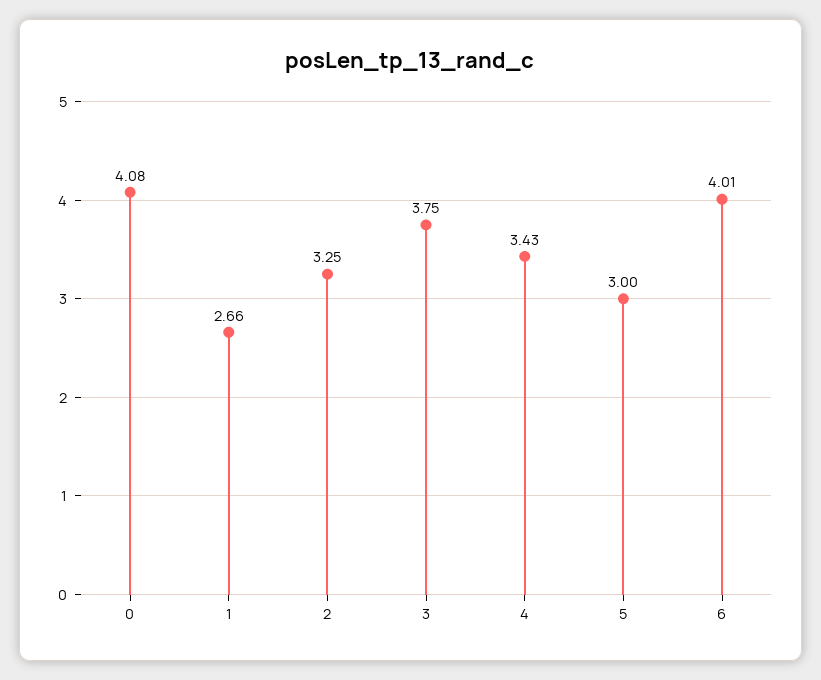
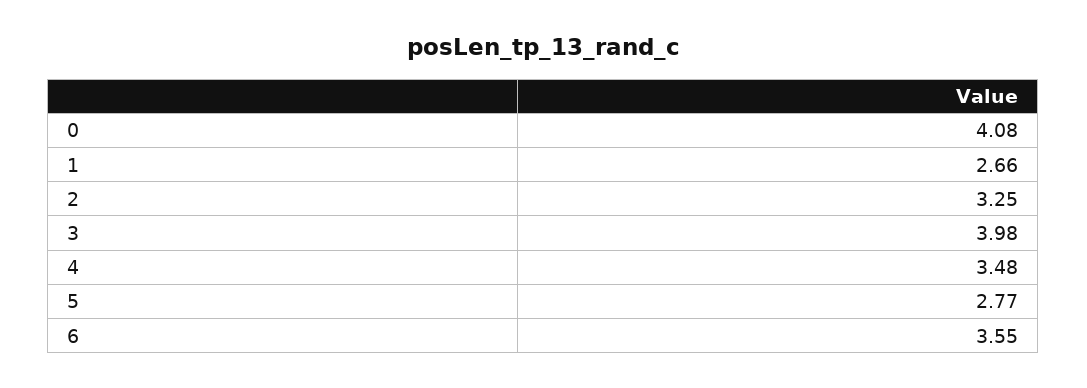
  {
    "0": 4.08,
    "1": 2.66,
    "2": 3.25,
-   "3": 3.75,
+   "3": 3.98,
-   "4": 3.43,
+   "4": 3.48,
-   "5": 3,
+   "5": 2.77,
-   "6": 4.01
+   "6": 3.55
  }

